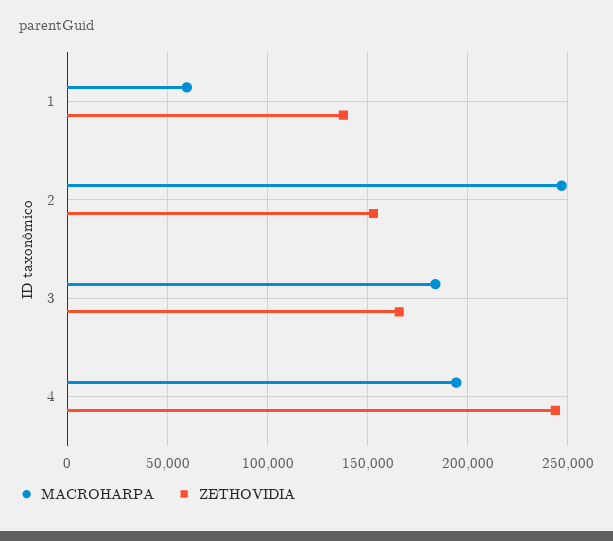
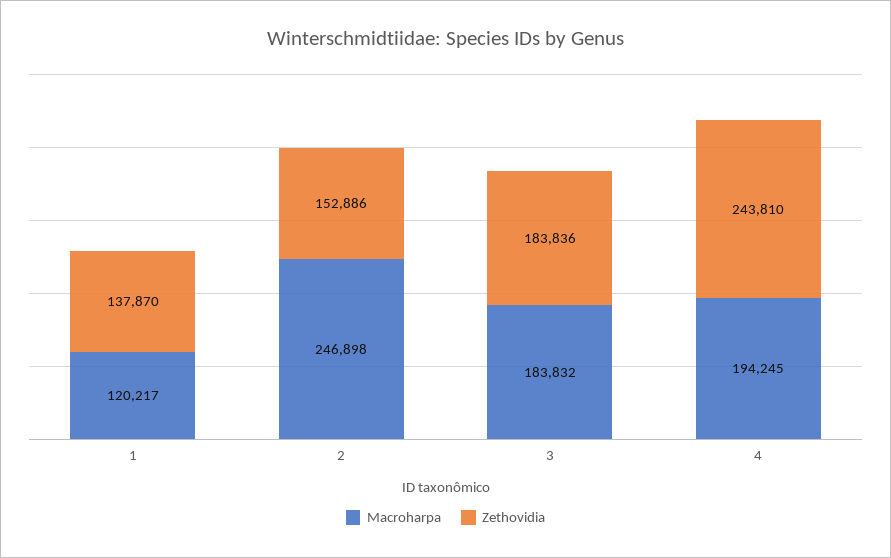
  {
    "MACROHARPA": {
-     "1": 60000,
+     "1": 120217,
      "2": 246898,
      "3": 183832,
      "4": 194245
    },
    "ZETHOVIDIA": {
      "1": 137870,
      "2": 152886,
-     "3": 165000,
+     "3": 183836,
      "4": 243810
    }
  }

